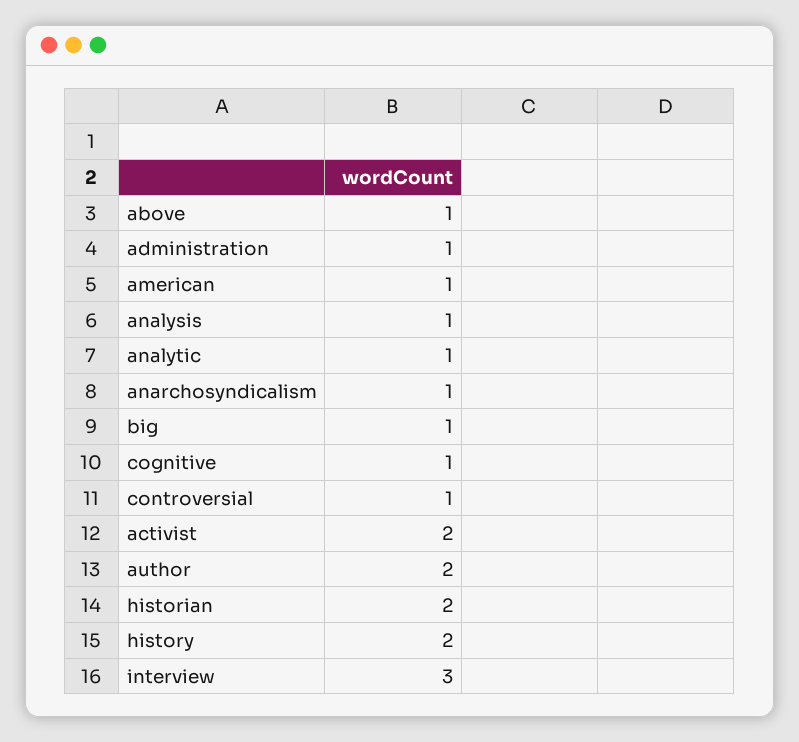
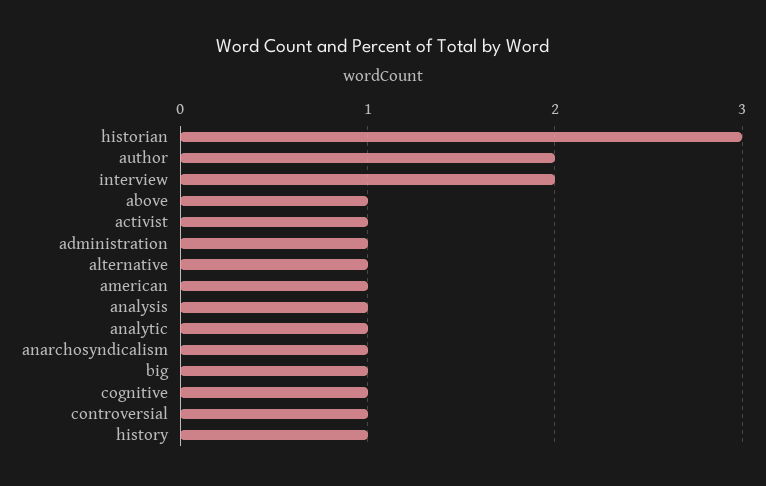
  {
    "above": 1,
    "administration": 1,
    "american": 1,
    "analysis": 1,
    "analytic": 1,
    "anarchosyndicalism": 1,
    "big": 1,
    "cognitive": 1,
    "controversial": 1,
-   "activist": 2,
+   "activist": 1,
    "author": 2,
-   "historian": 2,
+   "historian": 3,
-   "history": 2,
+   "history": 1,
-   "interview": 3
+   "interview": 2,
+   "alternative": 1
  }

